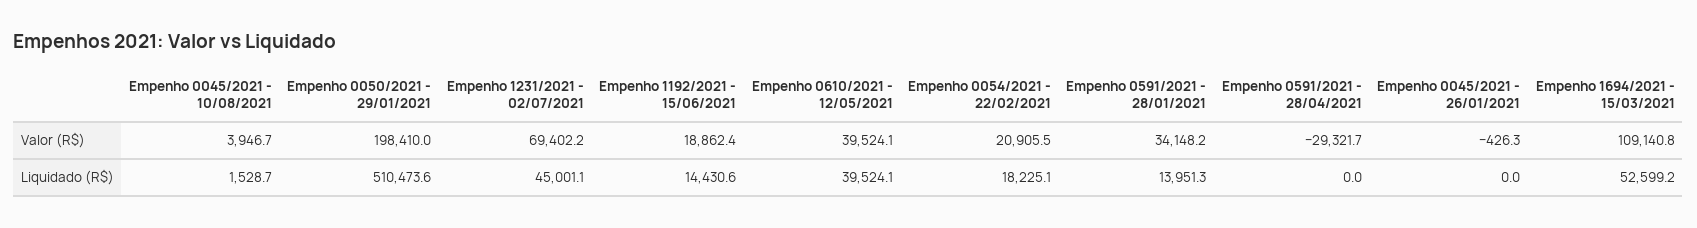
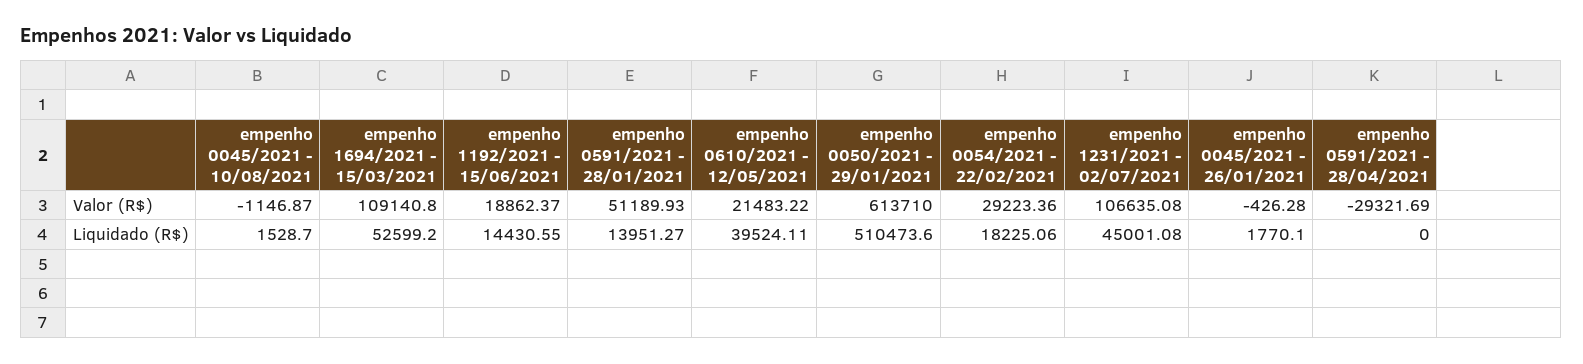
  {
    "Empenho 0045/2021 - 10/08/2021": {
-     "Valor (R$)": 3946.7,
+     "Valor (R$)": -1146.87,
      "Liquidado (R$)": 1528.7
    },
    "Empenho 0050/2021 - 29/01/2021": {
-     "Valor (R$)": 198410,
+     "Valor (R$)": 613710,
      "Liquidado (R$)": 510473.6
    },
    "Empenho 1231/2021 - 02/07/2021": {
-     "Valor (R$)": 69402.2,
+     "Valor (R$)": 106635.08,
      "Liquidado (R$)": 45001.08
    },
    "Empenho 1192/2021 - 15/06/2021": {
      "Valor (R$)": 18862.37,
      "Liquidado (R$)": 14430.55
    },
    "Empenho 0610/2021 - 12/05/2021": {
-     "Valor (R$)": 39524.1,
+     "Valor (R$)": 21483.22,
      "Liquidado (R$)": 39524.11
    },
    "Empenho 0054/2021 - 22/02/2021": {
-     "Valor (R$)": 20905.5,
+     "Valor (R$)": 29223.36,
      "Liquidado (R$)": 18225.06
    },
    "Empenho 0591/2021 - 28/01/2021": {
-     "Valor (R$)": 34148.2,
+     "Valor (R$)": 51189.93,
      "Liquidado (R$)": 13951.27
    },
    "Empenho 0591/2021 - 28/04/2021": {
      "Valor (R$)": -29321.69,
      "Liquidado (R$)": 0
    },
    "Empenho 0045/2021 - 26/01/2021": {
      "Valor (R$)": -426.28,
-     "Liquidado (R$)": 0
+     "Liquidado (R$)": 1770.1
    },
    "Empenho 1694/2021 - 15/03/2021": {
      "Valor (R$)": 109140.8,
      "Liquidado (R$)": 52599.2
    }
  }

